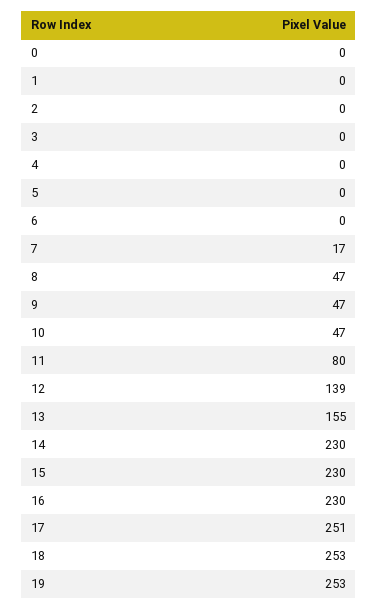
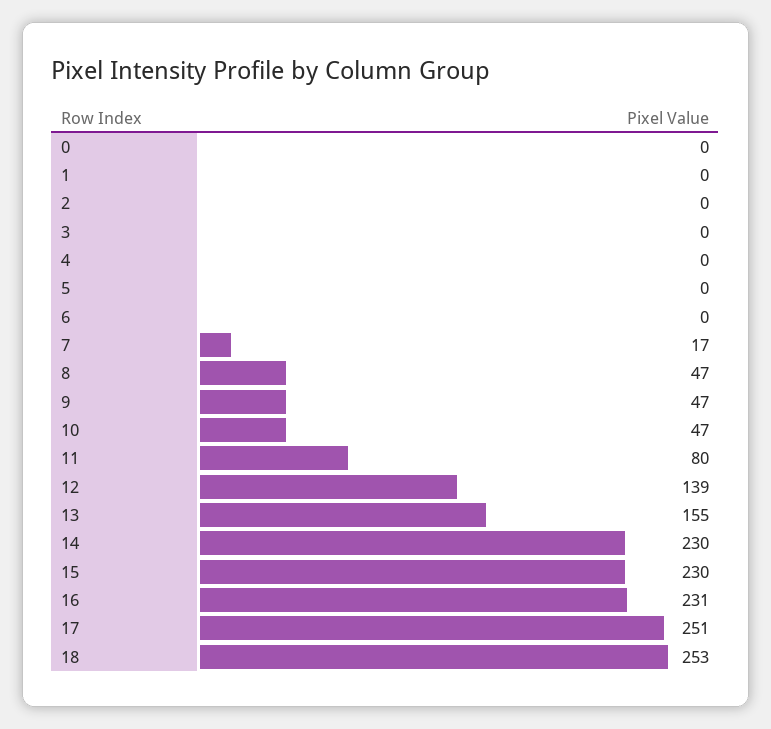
  {
    "0": 0,
    "1": 0,
    "2": 0,
    "3": 0,
    "4": 0,
    "5": 0,
    "6": 0,
    "7": 17,
    "8": 47,
    "9": 47,
    "10": 47,
    "11": 80,
    "12": 139,
    "13": 155,
    "14": 230,
    "15": 230,
-   "16": 230,
+   "16": 231,
    "17": 251,
-   "18": 253,
+   "18": 253
-   "19": 253
  }

